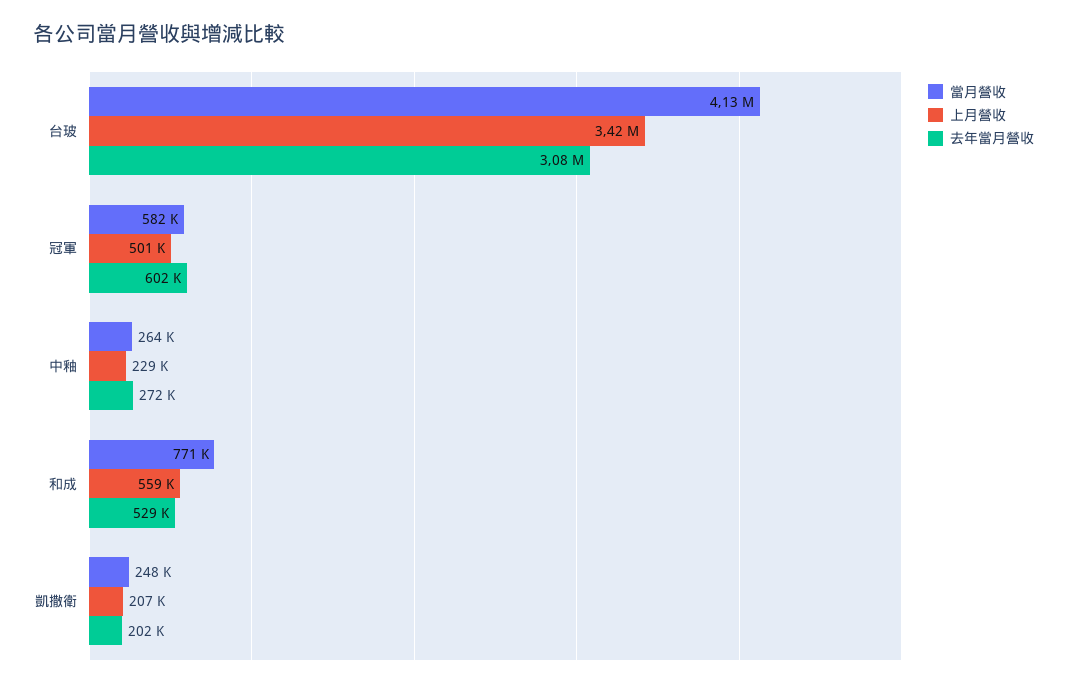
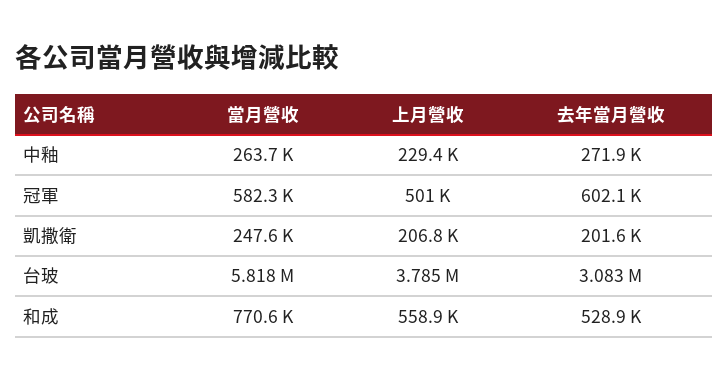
  {
    "當月營收": {
-     "台玻": 4130000,
+     "台玻": 5818000,
      "冠軍": 582300,
      "中釉": 263700,
      "和成": 770600,
      "凱撒衛": 247600
    },
    "上月營收": {
-     "台玻": 3420000,
+     "台玻": 3785000,
      "冠軍": 501000,
      "中釉": 229400,
      "和成": 558900,
      "凱撒衛": 206800
    },
    "去年當月營收": {
      "台玻": 3083000,
      "冠軍": 602100,
      "中釉": 271900,
      "和成": 528900,
      "凱撒衛": 201600
    }
  }

